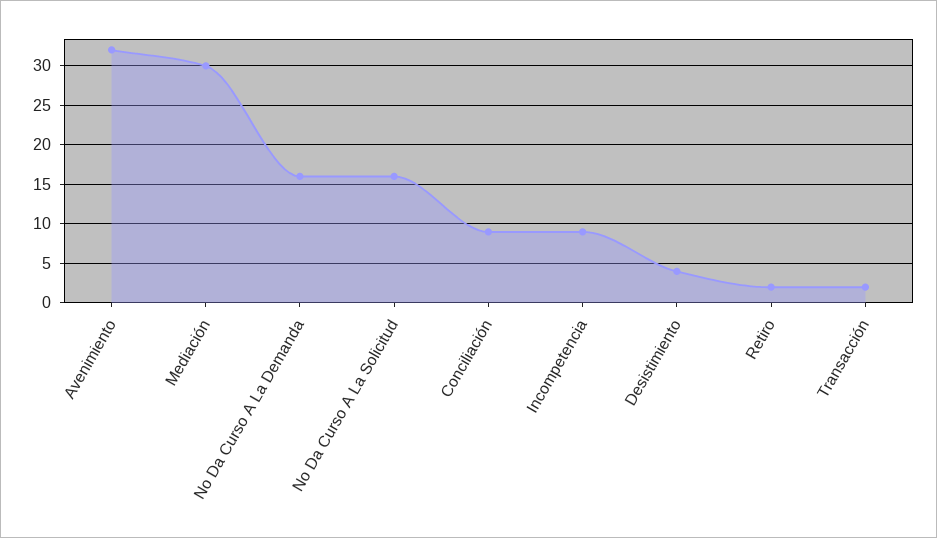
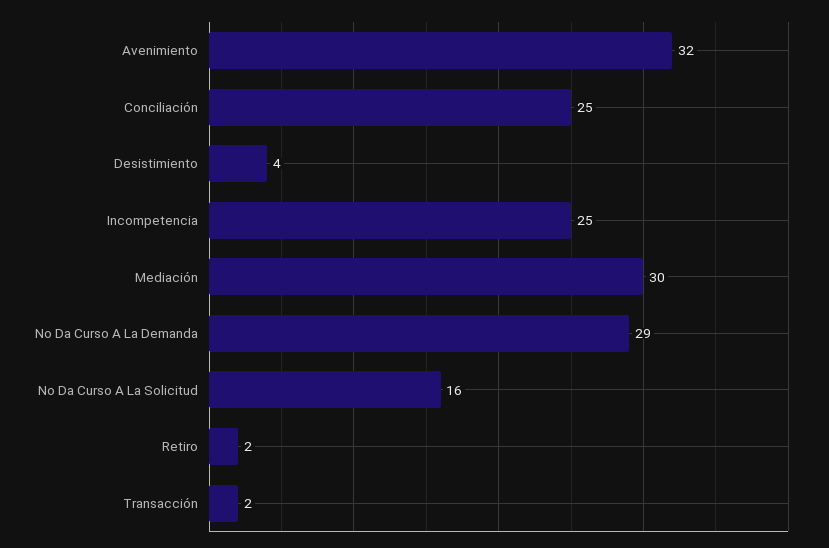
  {
    "Avenimiento": 32,
    "Mediación": 30,
-   "No Da Curso A La Demanda": 16,
+   "No Da Curso A La Demanda": 29,
    "No Da Curso A La Solicitud": 16,
-   "Conciliación": 9,
+   "Conciliación": 25,
-   "Incompetencia": 9,
+   "Incompetencia": 25,
    "Desistimiento": 4,
    "Retiro": 2,
    "Transacción": 2
  }

